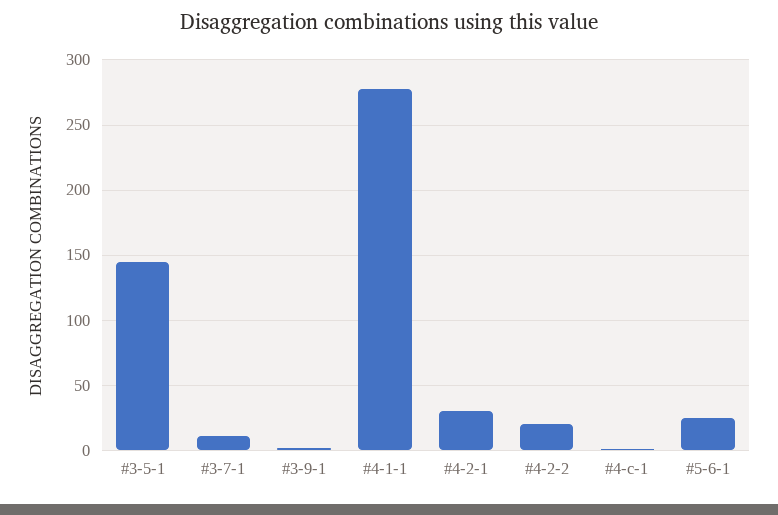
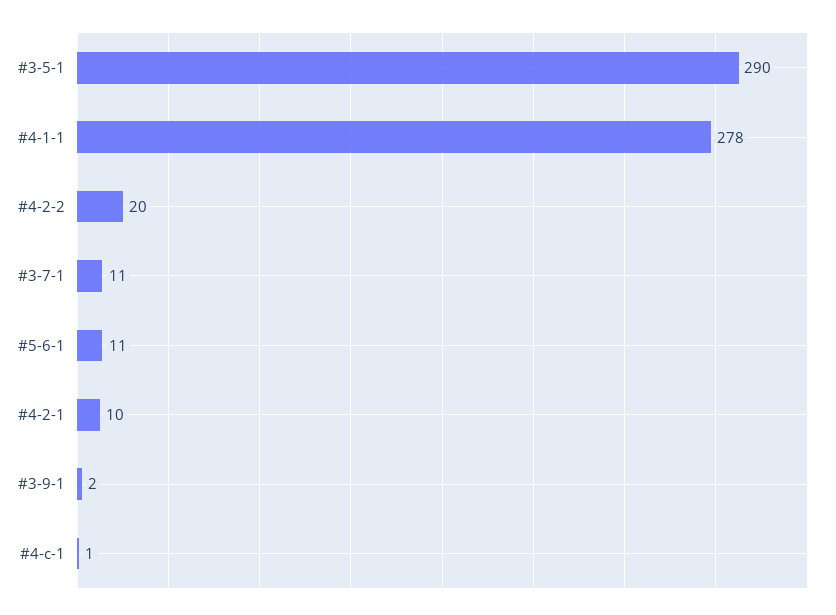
  {
-   "#3-5-1": 145,
+   "#3-5-1": 290,
    "#3-7-1": 11,
    "#3-9-1": 2,
    "#4-1-1": 278,
-   "#4-2-1": 30,
+   "#4-2-1": 10,
    "#4-2-2": 20,
    "#4-c-1": 1,
-   "#5-6-1": 25
+   "#5-6-1": 11
  }

